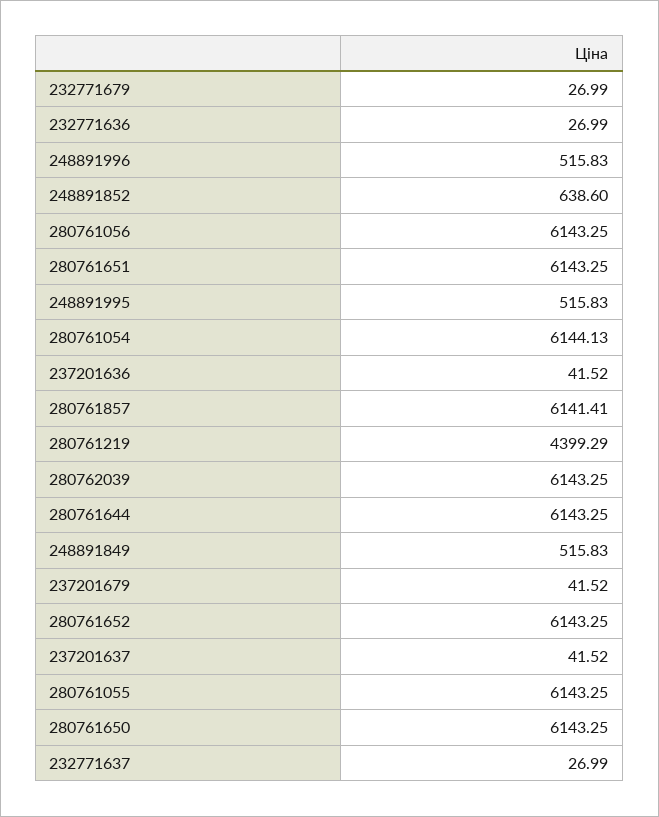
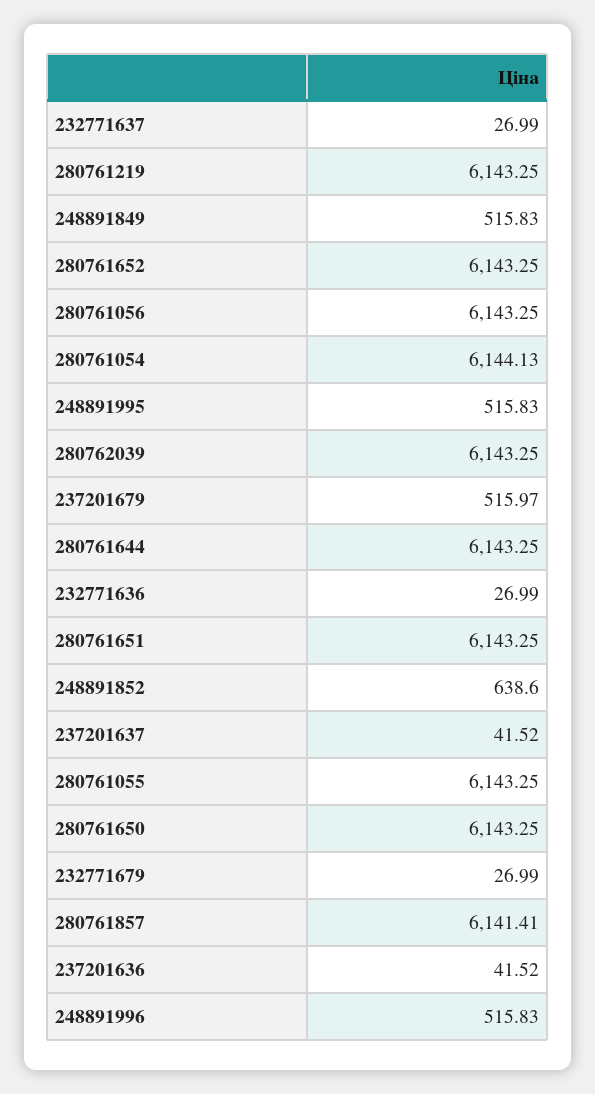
  {
    "232771679": 26.99,
    "232771636": 26.99,
    "248891996": 515.83,
    "248891852": 638.6,
    "280761056": 6143.25,
    "280761651": 6143.25,
    "248891995": 515.83,
    "280761054": 6144.13,
    "237201636": 41.52,
    "280761857": 6141.41,
-   "280761219": 4399.29,
+   "280761219": 6143.25,
    "280762039": 6143.25,
    "280761644": 6143.25,
    "248891849": 515.83,
-   "237201679": 41.52,
+   "237201679": 515.97,
    "280761652": 6143.25,
    "237201637": 41.52,
    "280761055": 6143.25,
    "280761650": 6143.25,
    "232771637": 26.99
  }

